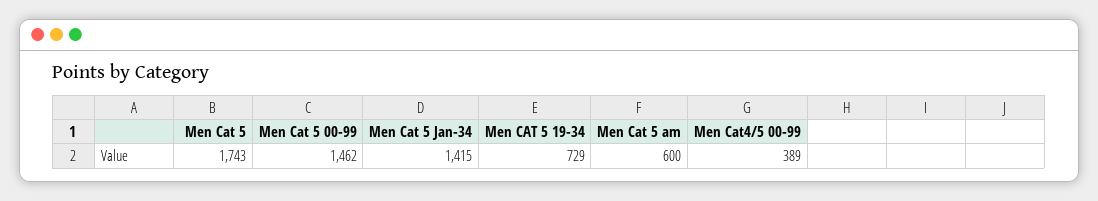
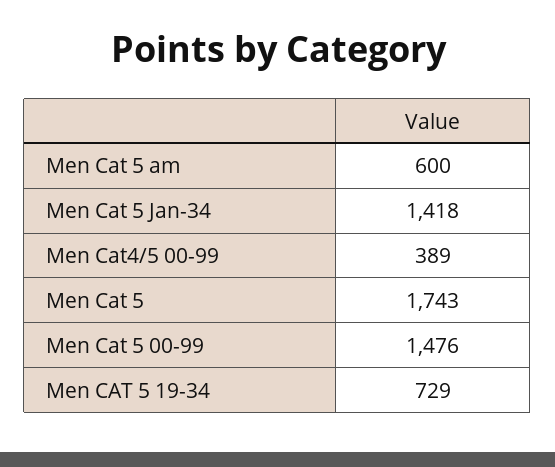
  {
    "Men Cat 5": 1743,
-   "Men Cat 5 00-99": 1462,
+   "Men Cat 5 00-99": 1476,
-   "Men Cat 5 Jan-34": 1415,
+   "Men Cat 5 Jan-34": 1418,
    "Men CAT 5 19-34": 729,
    "Men Cat 5 am": 600,
    "Men Cat4/5 00-99": 389
  }

